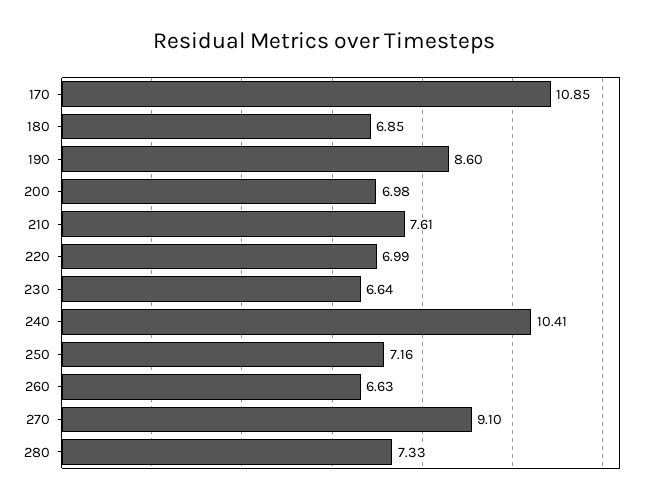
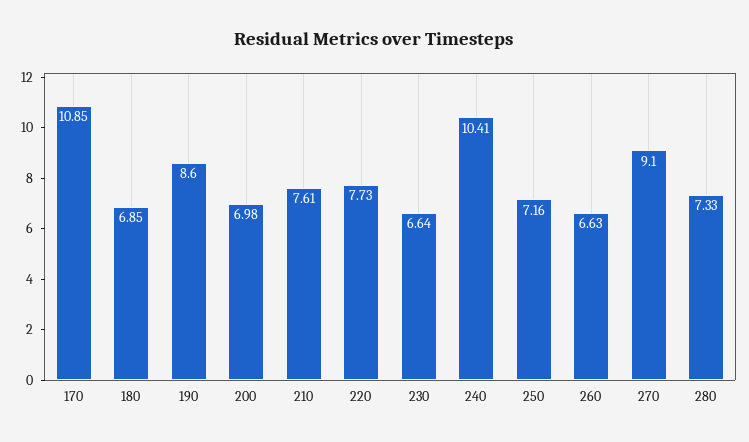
  {
    "170": 10.85,
    "180": 6.85,
    "190": 8.6,
    "200": 6.98,
    "210": 7.61,
-   "220": 6.99,
+   "220": 7.73,
    "230": 6.64,
    "240": 10.41,
    "250": 7.16,
    "260": 6.63,
    "270": 9.1,
    "280": 7.33
  }

